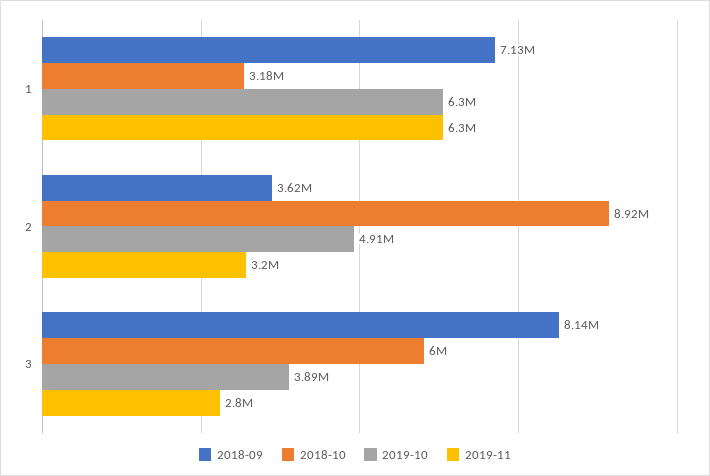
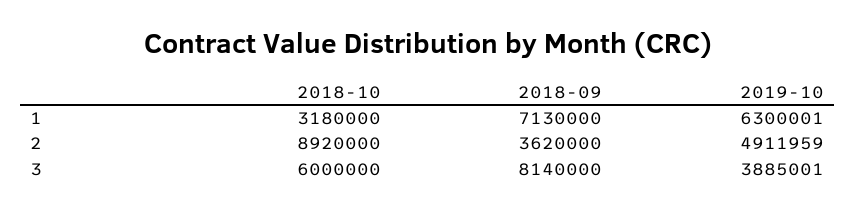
  {
    "2018-09": {
      "1": 7130000,
      "2": 3620000,
      "3": 8140000
    },
    "2018-10": {
      "1": 3180000,
      "2": 8920000,
      "3": 6000000
    },
    "2019-10": {
      "1": 6300001,
      "2": 4911959,
      "3": 3885001
-   },
+   }
-   "2019-11": {
-     "1": 6300000,
-     "2": 3200000,
-     "3": 2800000
-   }
  }

